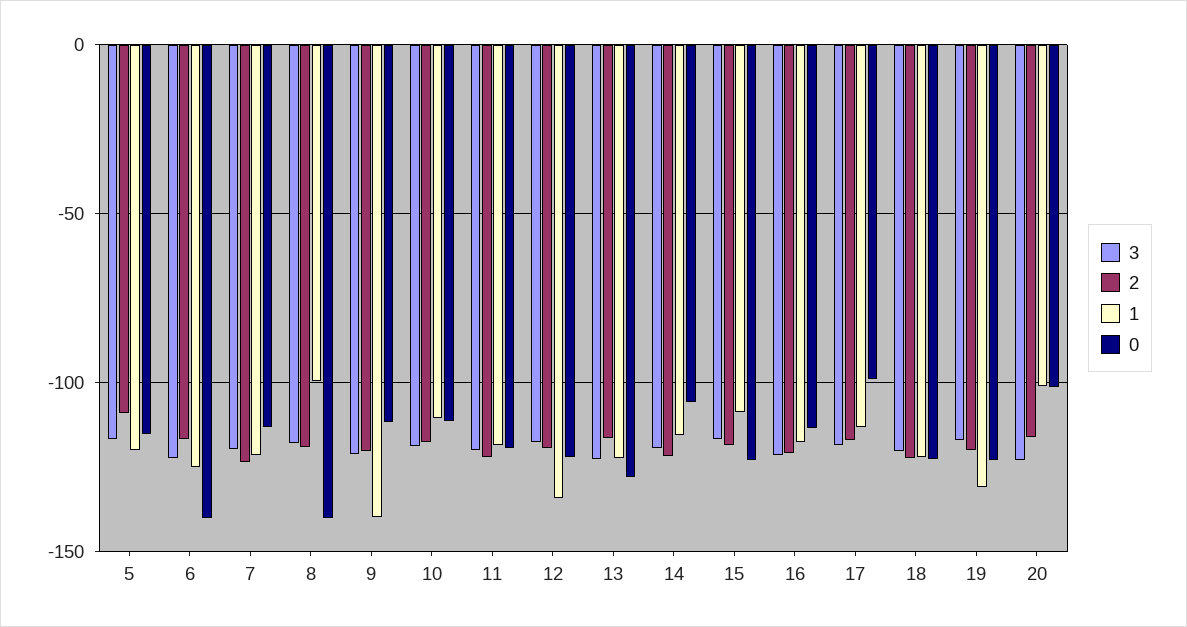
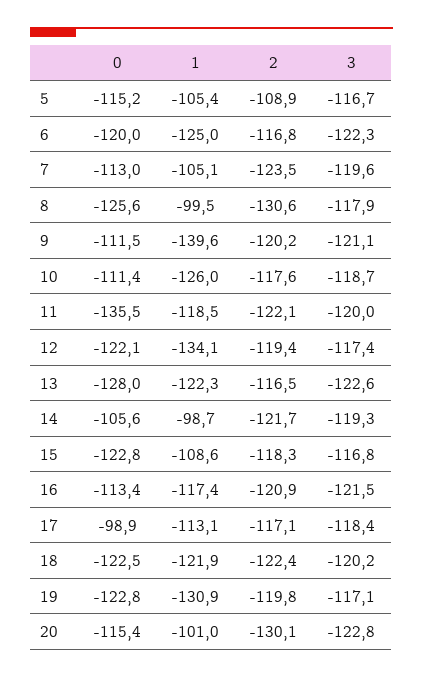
  {
    "3": {
      "5": -116.7,
      "6": -122.3,
      "7": -119.6,
      "8": -117.9,
      "9": -121.1,
      "10": -118.7,
      "11": -120,
      "12": -117.4,
      "13": -122.6,
      "14": -119.3,
      "15": -116.8,
      "16": -121.5,
      "17": -118.4,
      "18": -120.2,
      "19": -117.1,
      "20": -122.8
    },
    "2": {
      "5": -108.9,
      "6": -116.8,
      "7": -123.5,
-     "8": -120,
+     "8": -130.6,
      "9": -120.2,
      "10": -117.6,
      "11": -122.1,
      "12": -119.4,
      "13": -116.5,
      "14": -121.7,
      "15": -118.3,
      "16": -120.9,
      "17": -117.1,
      "18": -122.4,
      "19": -119.8,
-     "20": -115
+     "20": -130.1
    },
    "1": {
-     "5": -120,
+     "5": -105.4,
      "6": -125,
-     "7": -120,
+     "7": -105.1,
      "8": -99.5,
      "9": -139.6,
-     "10": -110,
+     "10": -126,
      "11": -118.5,
      "12": -134.1,
      "13": -122.3,
-     "14": -115,
+     "14": -98.7,
      "15": -108.6,
      "16": -117.4,
      "17": -113.1,
      "18": -121.9,
      "19": -130.9,
      "20": -101
    },
    "0": {
      "5": -115.2,
-     "6": -140,
+     "6": -120,
      "7": -113,
-     "8": -140,
+     "8": -125.6,
      "9": -111.5,
      "10": -111.4,
-     "11": -120,
+     "11": -135.5,
      "12": -122.1,
      "13": -128,
      "14": -105.6,
      "15": -122.8,
      "16": -113.4,
      "17": -98.9,
      "18": -122.5,
      "19": -122.8,
-     "20": -100
+     "20": -115.4
    }
  }

